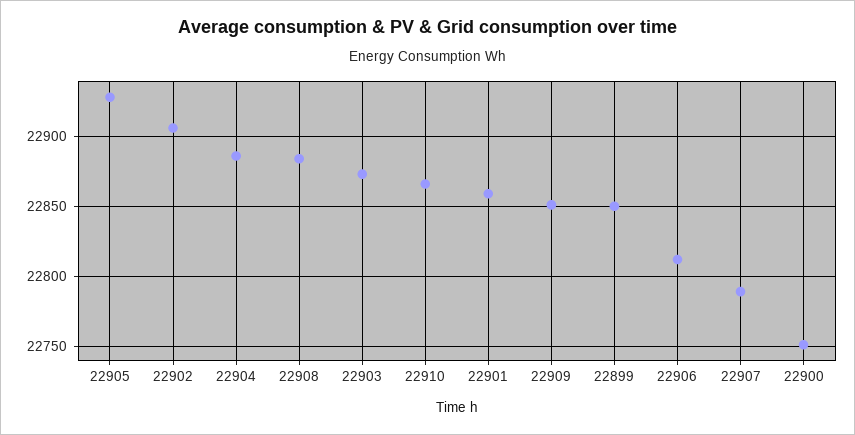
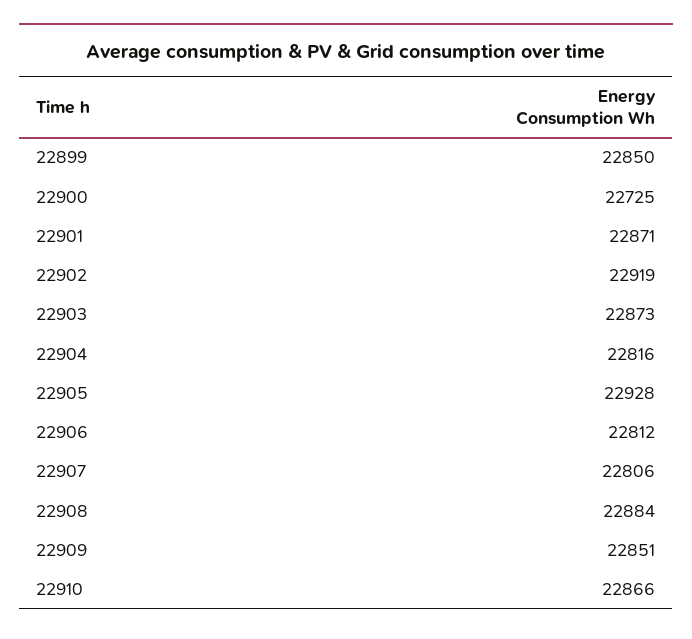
  {
    "22905": 22928,
-   "22902": 22905,
+   "22902": 22919,
-   "22904": 22885,
+   "22904": 22816,
    "22908": 22884,
    "22903": 22873,
    "22910": 22866,
-   "22901": 22860,
+   "22901": 22871,
    "22909": 22851,
    "22899": 22850,
    "22906": 22812,
-   "22907": 22790,
+   "22907": 22806,
-   "22900": 22750
+   "22900": 22725
  }

